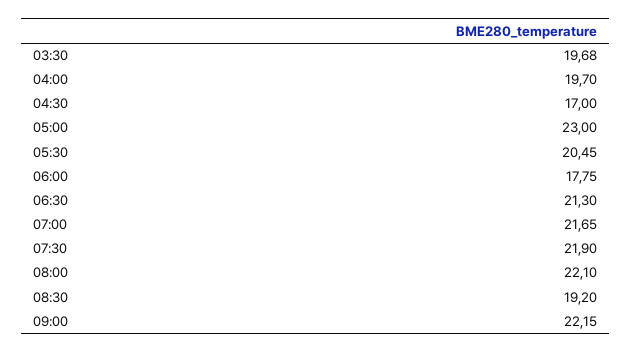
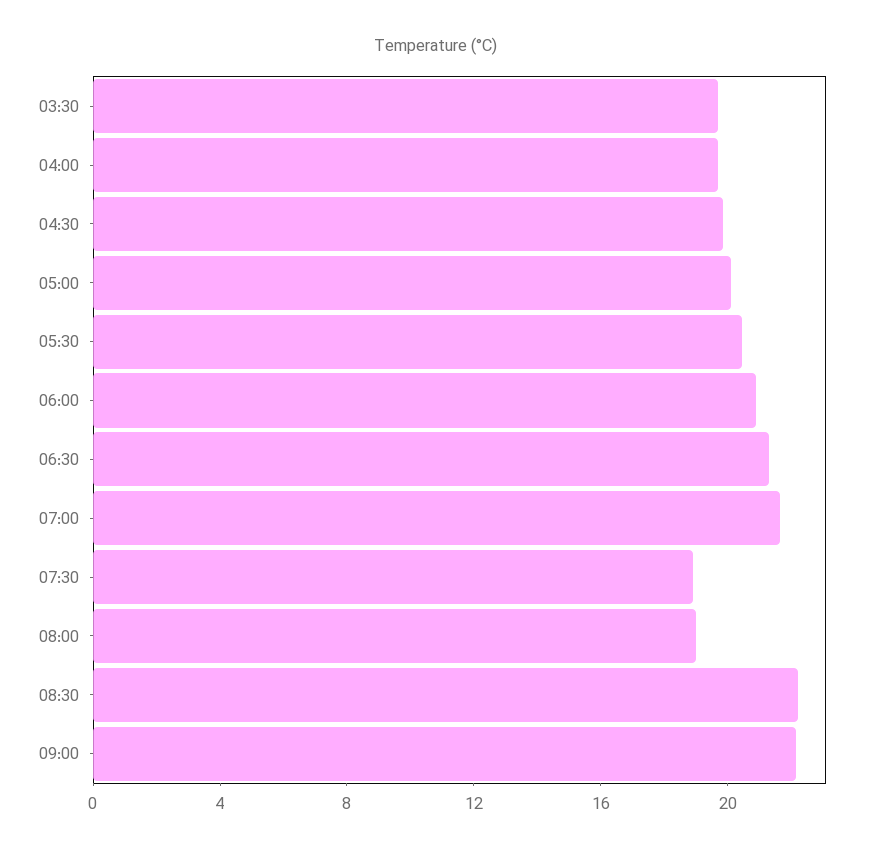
  {
    "03:30": 19.68,
    "04:00": 19.7,
-   "04:30": 17,
+   "04:30": 20,
-   "05:00": 23,
+   "05:00": 20,
    "05:30": 20.45,
-   "06:00": 17.75,
+   "06:00": 21,
    "06:30": 21.3,
    "07:00": 21.65,
-   "07:30": 21.9,
+   "07:30": 19,
-   "08:00": 22.1,
+   "08:00": 19,
-   "08:30": 19.2,
+   "08:30": 22,
    "09:00": 22.15
  }

